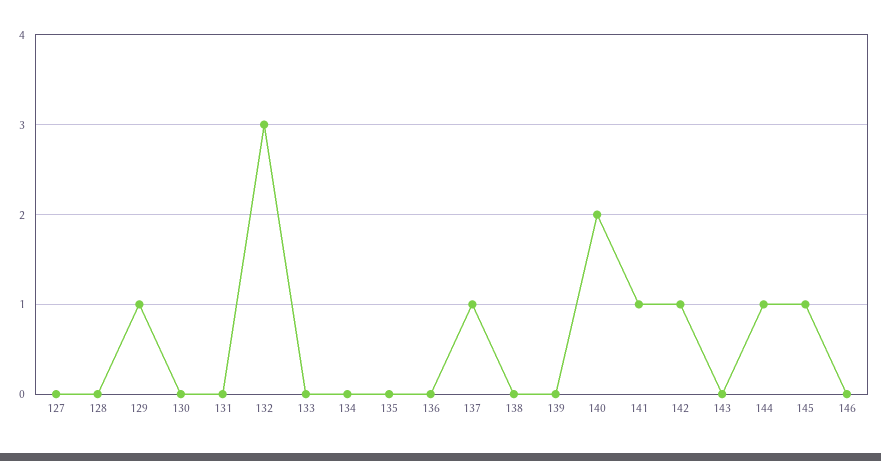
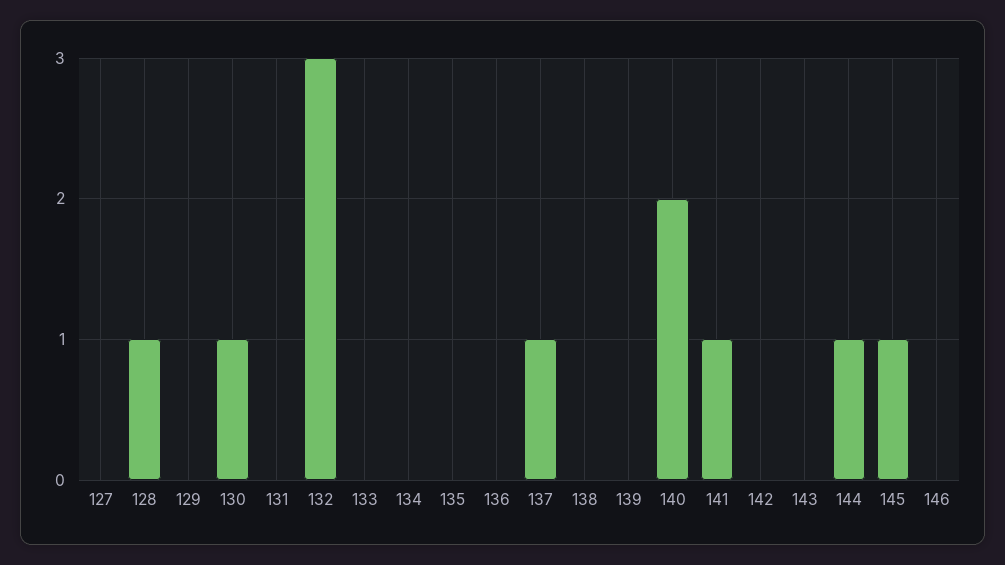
  {
    "127": 0,
-   "128": 0,
+   "128": 1,
-   "129": 1,
+   "129": 0,
-   "130": 0,
+   "130": 1,
    "131": 0,
    "132": 3,
    "133": 0,
    "134": 0,
    "135": 0,
    "136": 0,
    "137": 1,
    "138": 0,
    "139": 0,
    "140": 2,
    "141": 1,
-   "142": 1,
+   "142": 0,
    "143": 0,
    "144": 1,
    "145": 1,
    "146": 0
  }

